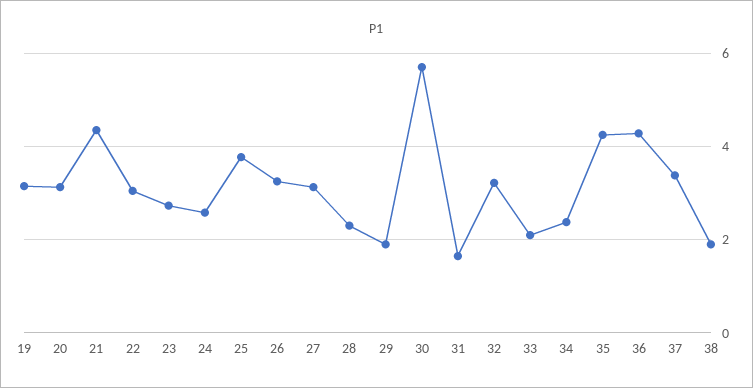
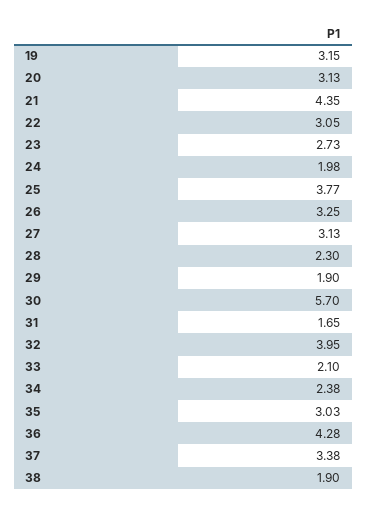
  {
    "19": 3.15,
    "20": 3.13,
    "21": 4.35,
    "22": 3.05,
    "23": 2.73,
-   "24": 2.6,
+   "24": 1.98,
    "25": 3.77,
    "26": 3.25,
    "27": 3.13,
    "28": 2.3,
    "29": 1.9,
    "30": 5.7,
    "31": 1.65,
-   "32": 3.2,
+   "32": 3.95,
    "33": 2.1,
    "34": 2.38,
-   "35": 4.2,
+   "35": 3.03,
    "36": 4.28,
    "37": 3.38,
    "38": 1.9
  }

